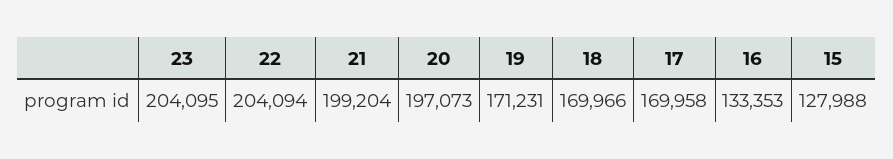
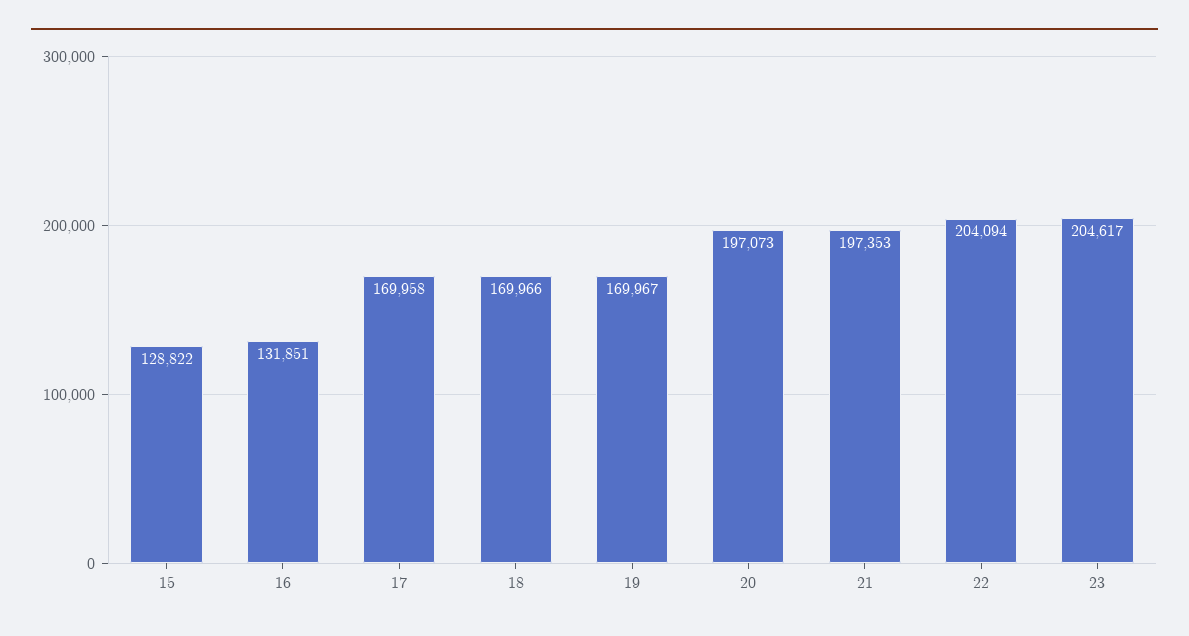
  {
-   "23": 204095,
+   "23": 204617,
    "22": 204094,
-   "21": 199204,
+   "21": 197353,
    "20": 197073,
-   "19": 171231,
+   "19": 169967,
    "18": 169966,
    "17": 169958,
-   "16": 133353,
+   "16": 131851,
-   "15": 127988
+   "15": 128822
  }

